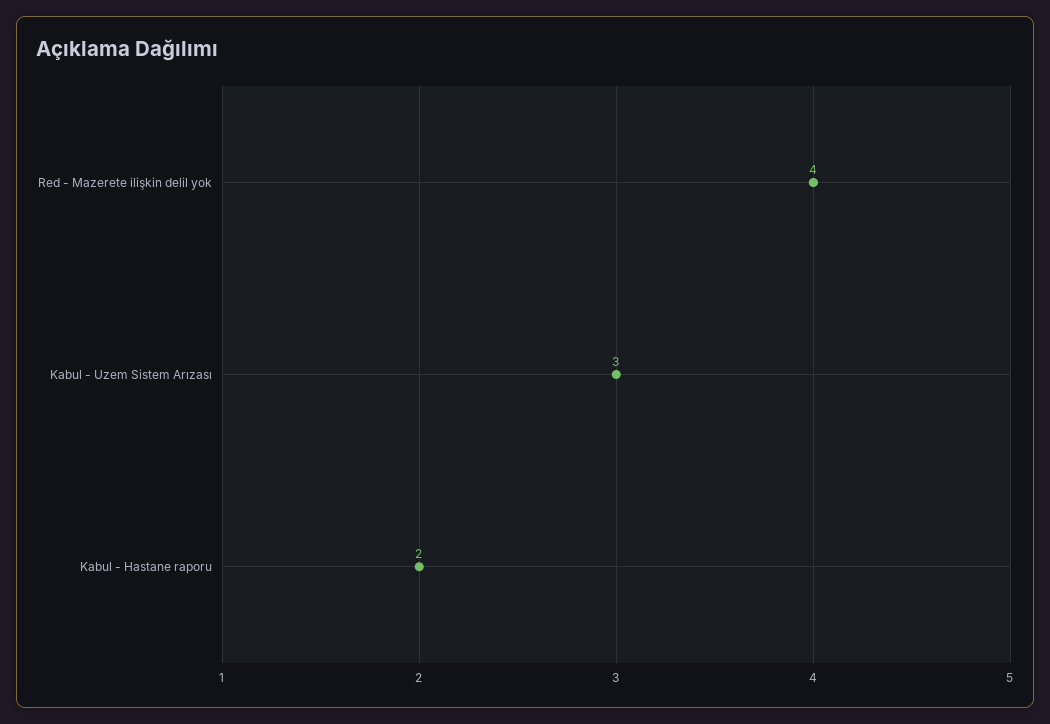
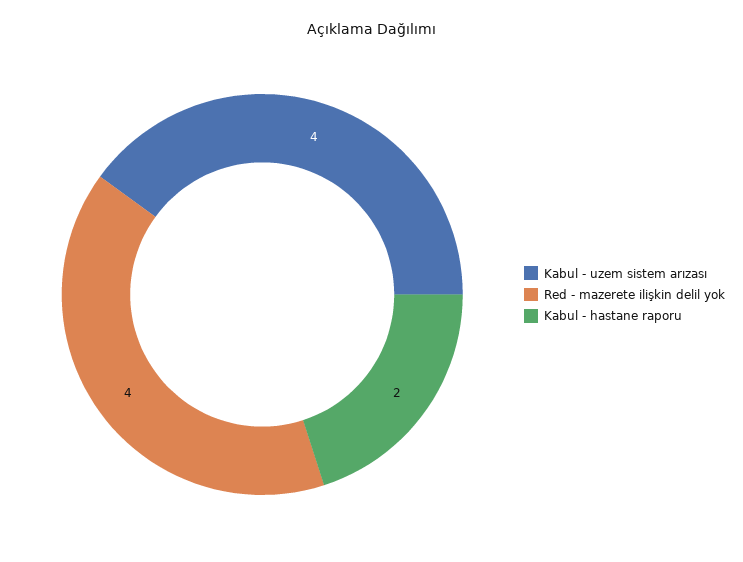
  {
    "Red - Mazerete ilişkin delil yok": 4,
-   "Kabul - Uzem Sistem Arızası": 3,
+   "Kabul - Uzem Sistem Arızası": 4,
    "Kabul - Hastane raporu": 2
  }

